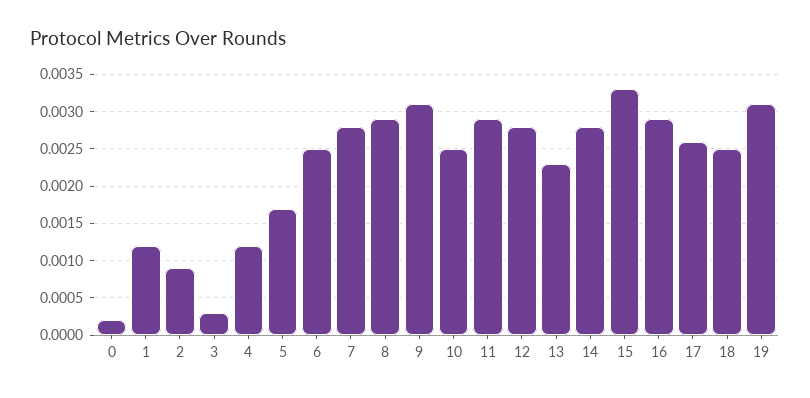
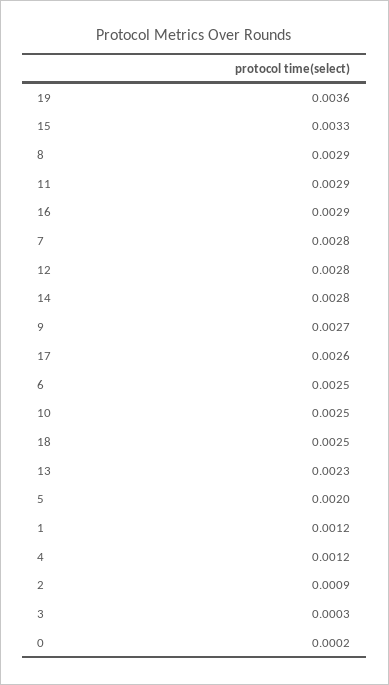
  {
    "0": 0.0002,
    "1": 0.0012,
    "2": 0.0009,
    "3": 0.0003,
    "4": 0.0012,
-   "5": 0.0017,
+   "5": 0.002,
    "6": 0.0025,
    "7": 0.0028,
    "8": 0.0029,
-   "9": 0.0031,
+   "9": 0.0027,
    "10": 0.0025,
    "11": 0.0029,
    "12": 0.0028,
    "13": 0.0023,
    "14": 0.0028,
    "15": 0.0033,
    "16": 0.0029,
    "17": 0.0026,
    "18": 0.0025,
-   "19": 0.0031
+   "19": 0.0036
  }

